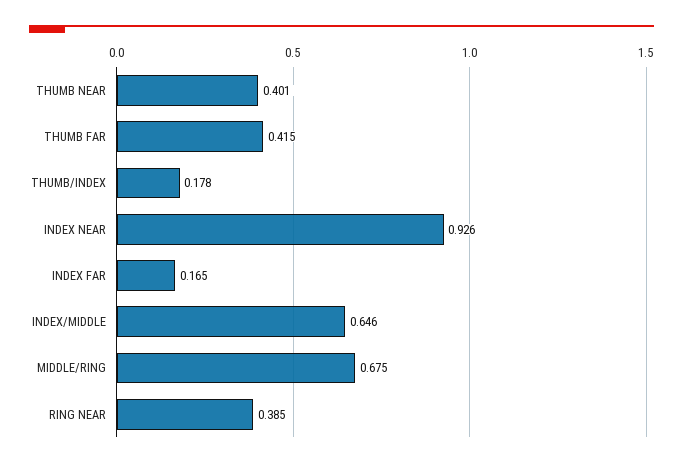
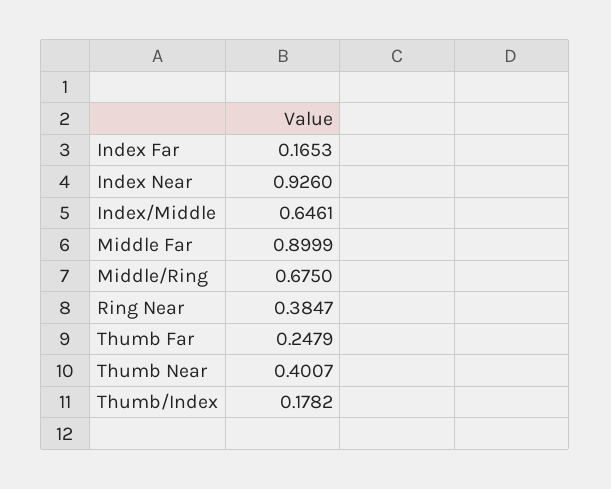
  {
    "THUMB NEAR": 0.4007,
-   "THUMB FAR": 0.415,
+   "THUMB FAR": 0.2479,
    "THUMB/INDEX": 0.1782,
    "INDEX NEAR": 0.926,
    "INDEX FAR": 0.1653,
    "INDEX/MIDDLE": 0.6461,
    "MIDDLE/RING": 0.675,
-   "RING NEAR": 0.3847
+   "RING NEAR": 0.3847,
+   "Middle Far": 0.8999
  }

